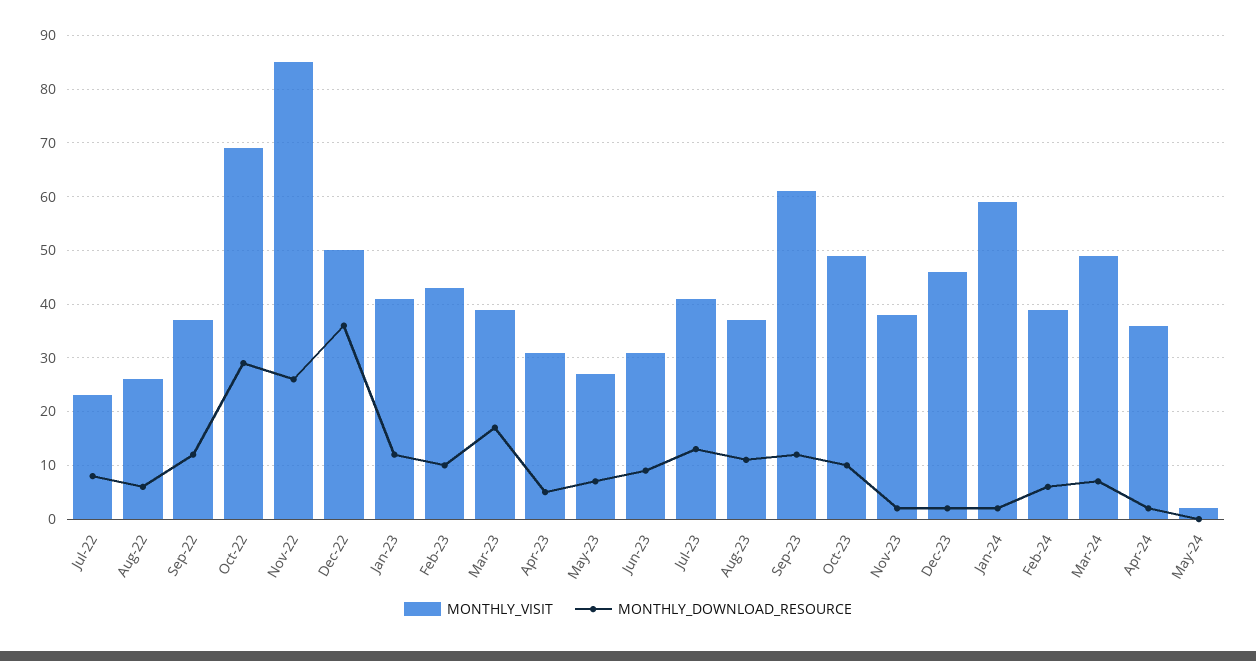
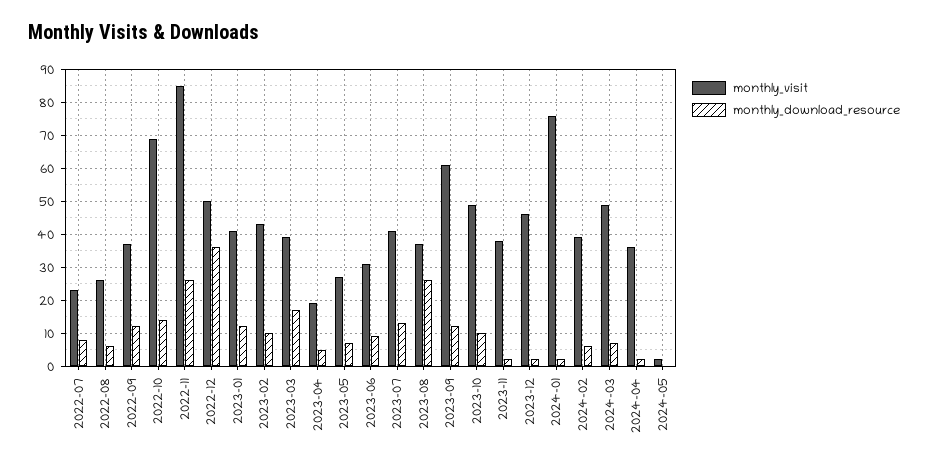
  {
    "MONTHLY_VISIT": {
      "Jul-22": 25,
      "Aug-22": 25,
      "Sep-22": 35,
      "Oct-22": 70,
      "Nov-22": 85,
      "Dec-22": 50,
      "Jan-23": 40,
      "Feb-23": 45,
      "Mar-23": 40,
-     "Apr-23": 30,
+     "Apr-23": 20,
      "May-23": 25,
      "Jun-23": 30,
      "Jul-23": 40,
      "Aug-23": 35,
      "Sep-23": 60,
      "Oct-23": 50,
      "Nov-23": 40,
      "Dec-23": 45,
-     "Jan-24": 60,
+     "Jan-24": 75,
      "Feb-24": 40,
      "Mar-24": 50,
      "Apr-24": 35,
      "May-24": 0
    },
    "MONTHLY_DOWNLOAD_RESOURCE": {
      "Jul-22": 10,
      "Aug-22": 5,
      "Sep-22": 10,
-     "Oct-22": 30,
+     "Oct-22": 15,
      "Nov-22": 25,
      "Dec-22": 35,
      "Jan-23": 10,
      "Feb-23": 10,
      "Mar-23": 15,
      "Apr-23": 5,
      "May-23": 5,
      "Jun-23": 10,
      "Jul-23": 15,
-     "Aug-23": 10,
+     "Aug-23": 25,
      "Sep-23": 10,
      "Oct-23": 10,
      "Nov-23": 0,
      "Dec-23": 0,
      "Jan-24": 0,
      "Feb-24": 5,
      "Mar-24": 5,
      "Apr-24": 0,
      "May-24": 0
    }
  }

